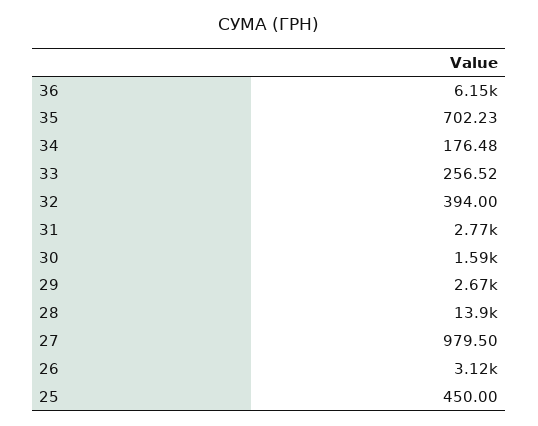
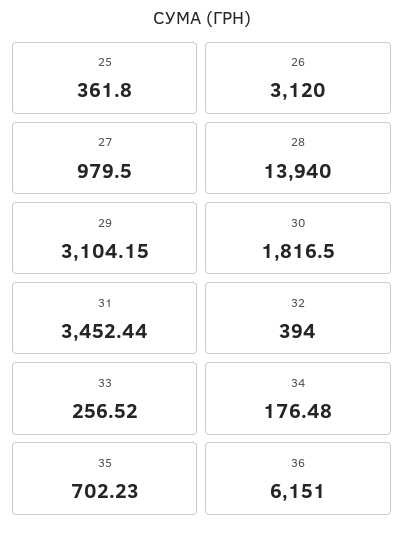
  {
    "36": 6151,
    "35": 702.23,
    "34": 176.48,
    "33": 256.52,
    "32": 394,
-   "31": 2770,
+   "31": 3452.44,
-   "30": 1590,
+   "30": 1816.5,
-   "29": 2670,
+   "29": 3104.15,
    "28": 13940,
    "27": 979.5,
    "26": 3120,
-   "25": 450
+   "25": 361.8
  }

